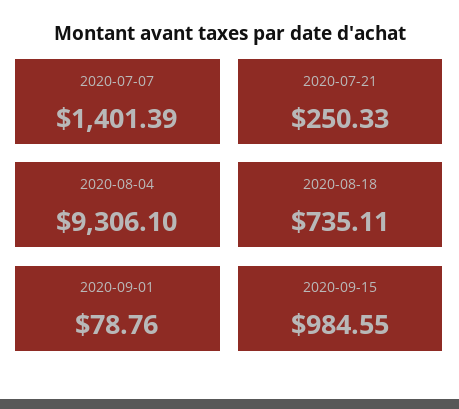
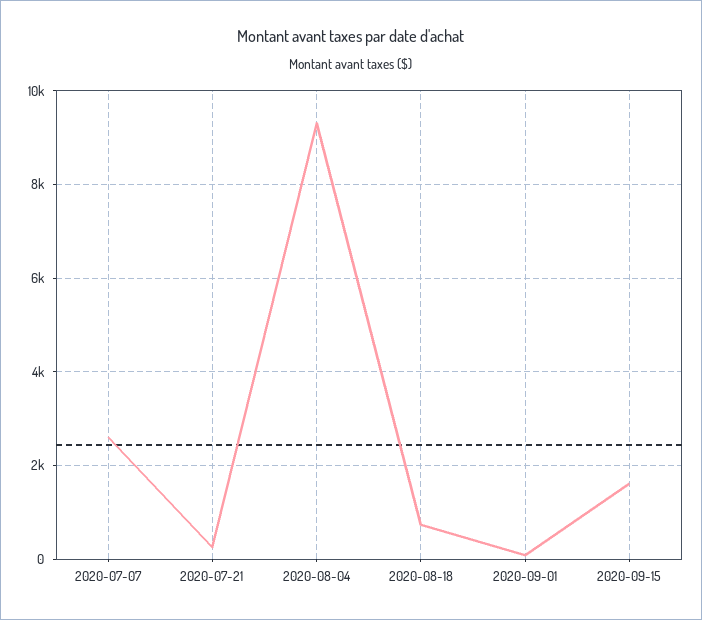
  {
-   "2020-07-07": 1401.39,
+   "2020-07-07": 2600,
    "2020-07-21": 250.33,
    "2020-08-04": 9306.1,
    "2020-08-18": 735.11,
    "2020-09-01": 78.76,
-   "2020-09-15": 984.55
+   "2020-09-15": 1600
  }

